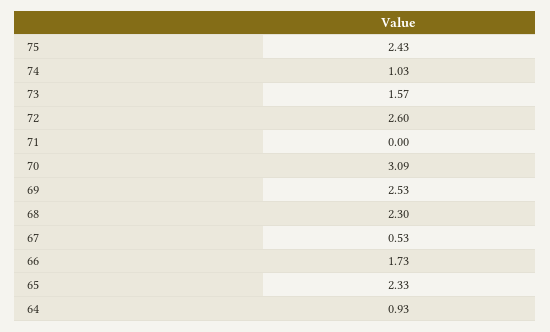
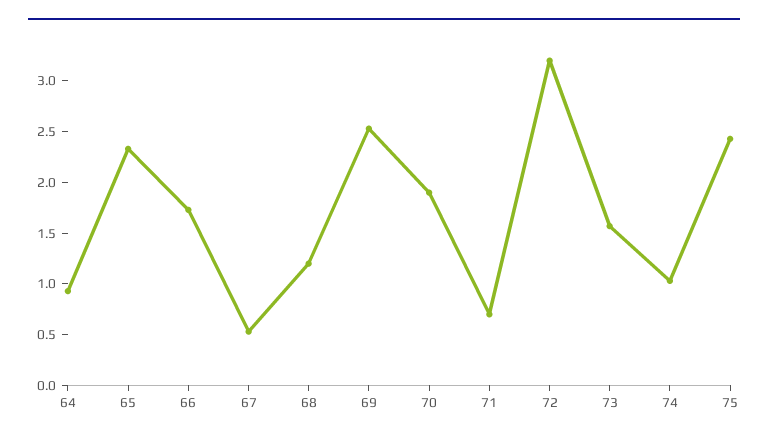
  {
    "75": 2.43,
    "74": 1.03,
    "73": 1.57,
-   "72": 2.6,
+   "72": 3.2,
-   "71": 0,
+   "71": 0.7,
-   "70": 3.09,
+   "70": 1.9,
    "69": 2.53,
-   "68": 2.3,
+   "68": 1.2,
    "67": 0.53,
    "66": 1.73,
    "65": 2.33,
    "64": 0.93
  }

